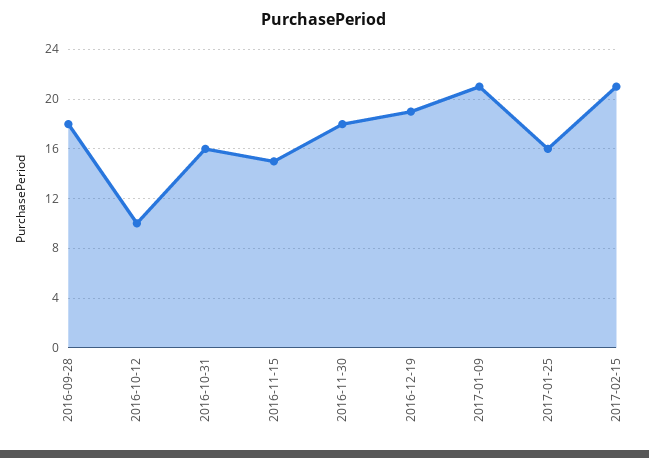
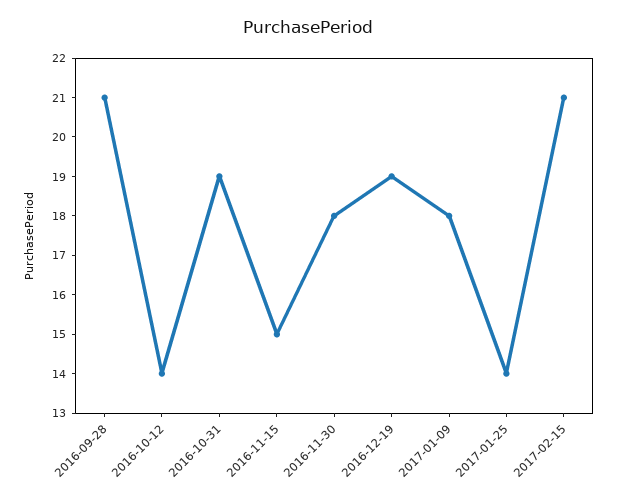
  {
-   "2016-09-28": 18,
+   "2016-09-28": 21,
-   "2016-10-12": 10,
+   "2016-10-12": 14,
-   "2016-10-31": 16,
+   "2016-10-31": 19,
    "2016-11-15": 15,
    "2016-11-30": 18,
    "2016-12-19": 19,
-   "2017-01-09": 21,
+   "2017-01-09": 18,
-   "2017-01-25": 16,
+   "2017-01-25": 14,
    "2017-02-15": 21
  }

